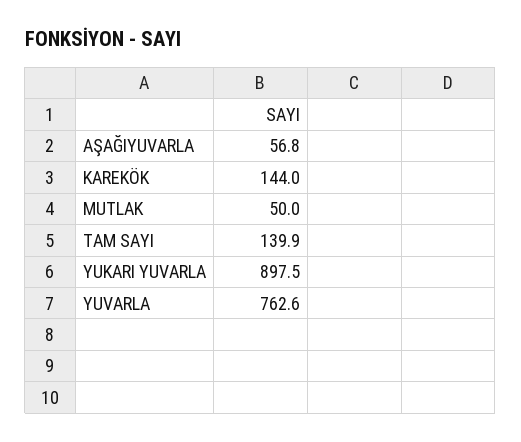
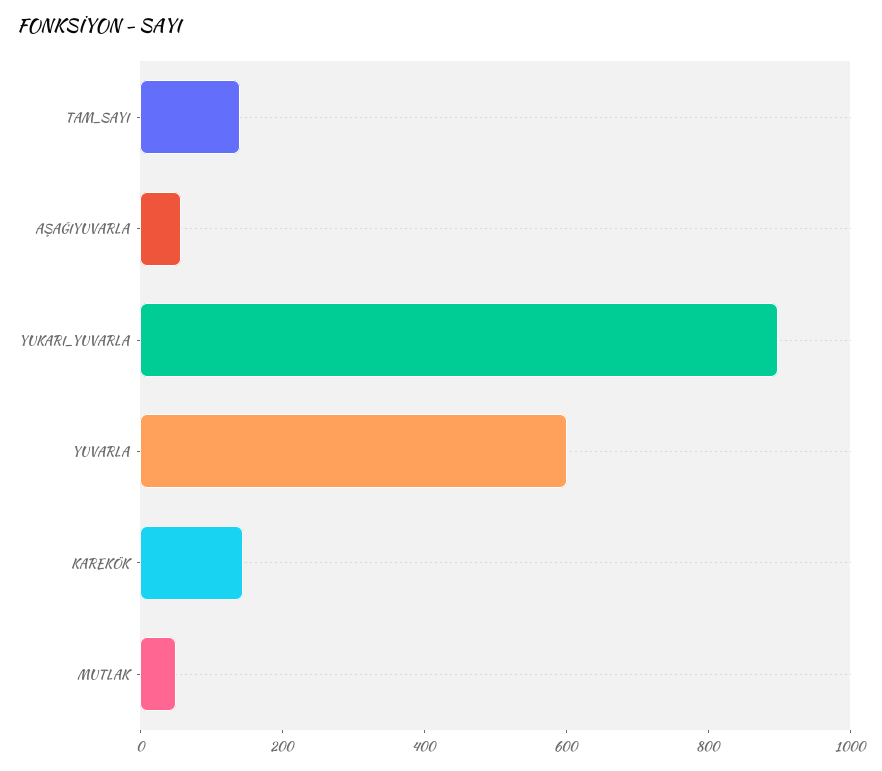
  {
    "AŞAĞIYUVARLA": 56.8,
    "KAREKÖK": 144,
    "MUTLAK": 50,
    "TAM SAYI": 139.9,
    "YUKARI YUVARLA": 897.5,
-   "YUVARLA": 762.6
+   "YUVARLA": 600
  }

